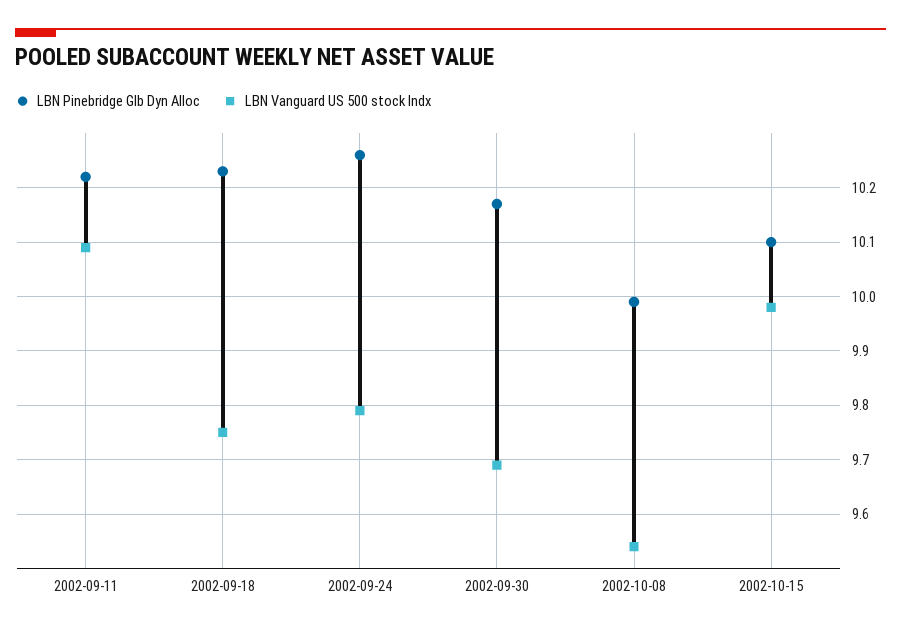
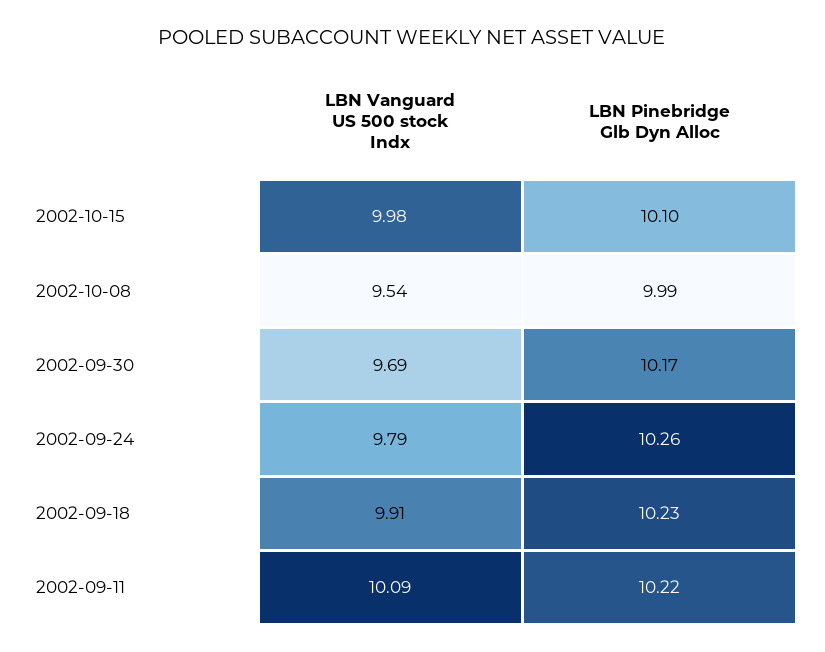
  {
    "LBN Pinebridge Glb Dyn Alloc": {
      "2002-09-11": 10.22,
      "2002-09-18": 10.23,
      "2002-09-24": 10.26,
      "2002-09-30": 10.17,
      "2002-10-08": 9.99,
      "2002-10-15": 10.1
    },
    "LBN Vanguard US 500 stock Indx": {
      "2002-09-11": 10.09,
-     "2002-09-18": 9.75,
+     "2002-09-18": 9.91,
      "2002-09-24": 9.79,
      "2002-09-30": 9.69,
      "2002-10-08": 9.54,
      "2002-10-15": 9.98
    }
  }

